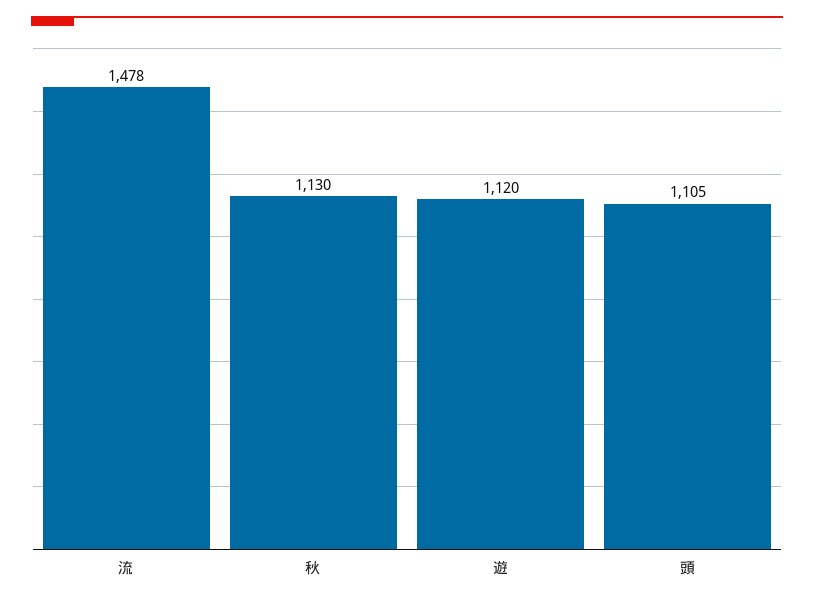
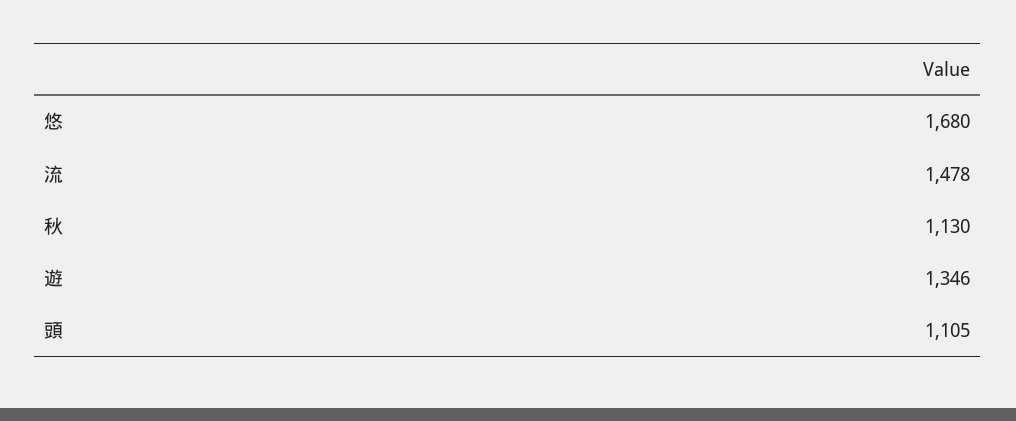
  {
    "流": 1478,
    "秋": 1130,
-   "遊": 1120,
+   "遊": 1346,
-   "頭": 1105
+   "頭": 1105,
+   "悠": 1680
  }

